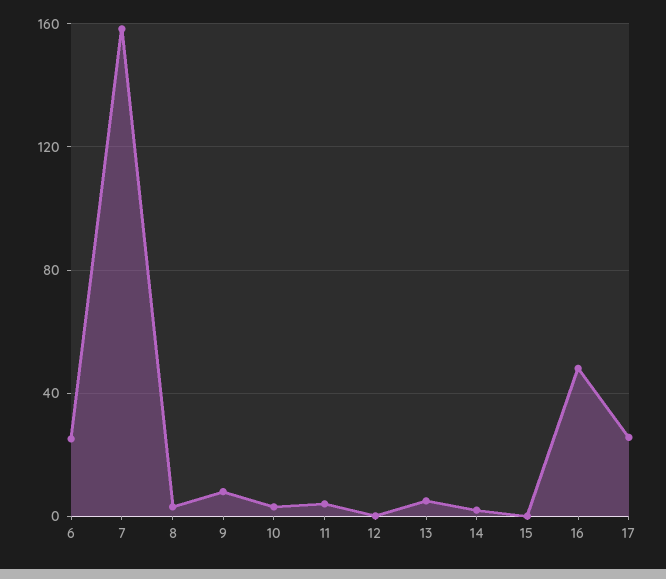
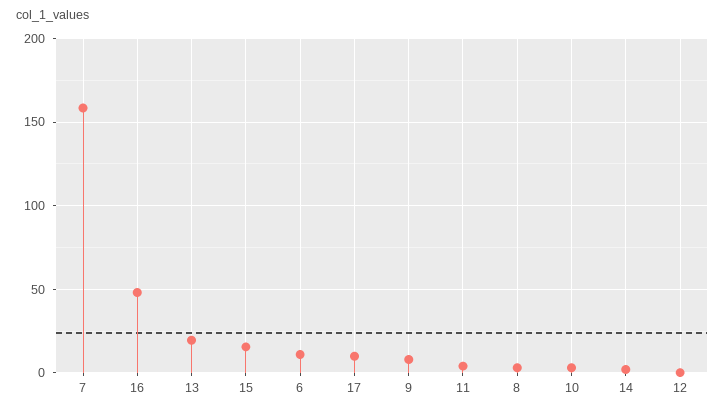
  {
-   "6": 25,
+   "6": 10,
    "7": 160,
    "8": 5,
    "9": 10,
    "10": 5,
    "11": 5,
    "12": 0,
-   "13": 5,
+   "13": 20,
    "14": 0,
-   "15": 0,
+   "15": 15,
    "16": 50,
-   "17": 25
+   "17": 10
  }

